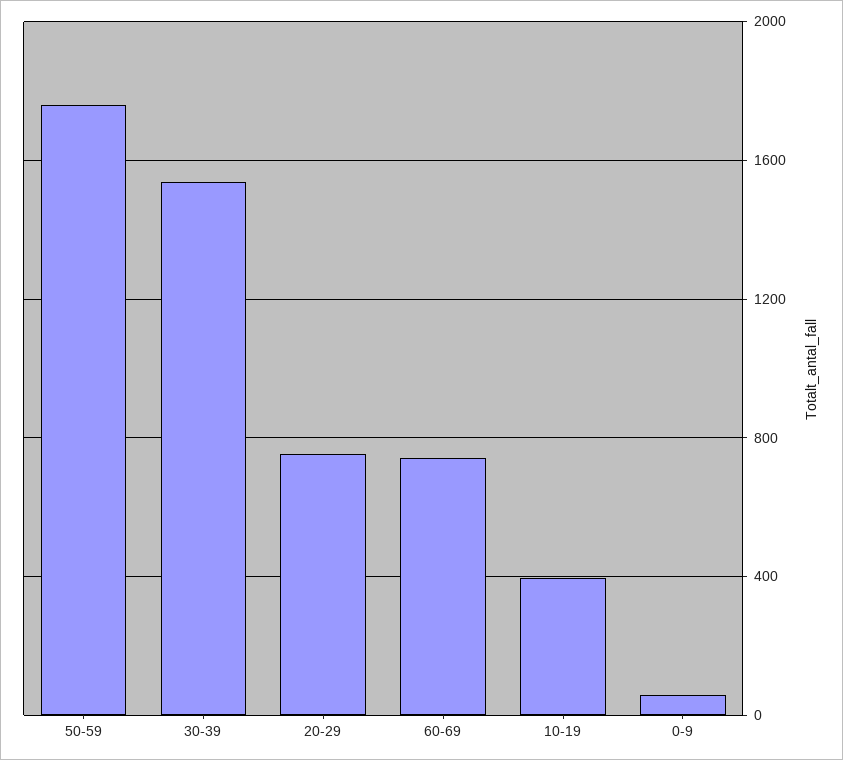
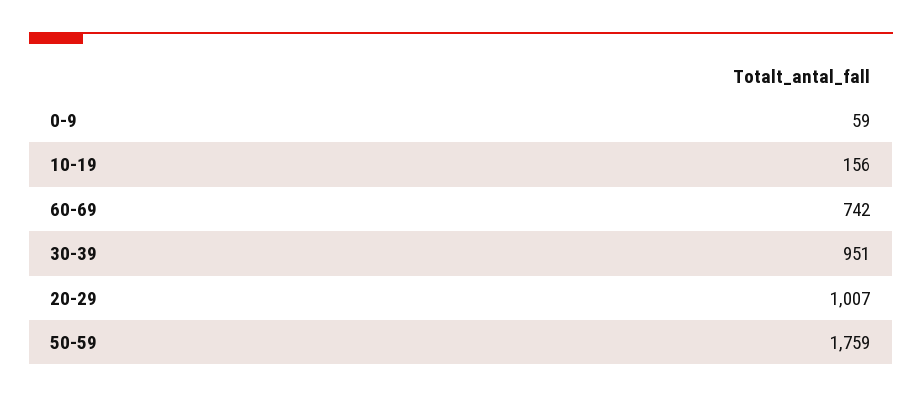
  {
    "50-59": 1759,
-   "30-39": 1550,
+   "30-39": 951,
-   "20-29": 750,
+   "20-29": 1007,
    "60-69": 742,
-   "10-19": 400,
+   "10-19": 156,
    "0-9": 59
  }

